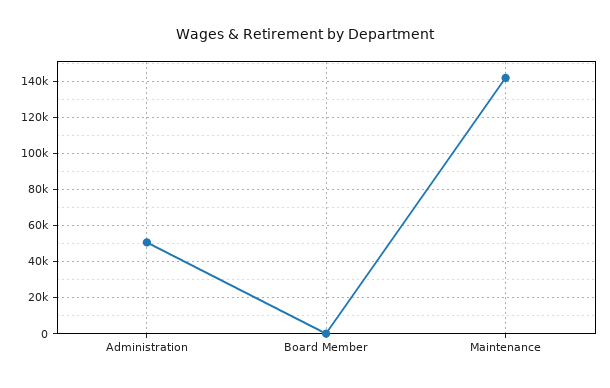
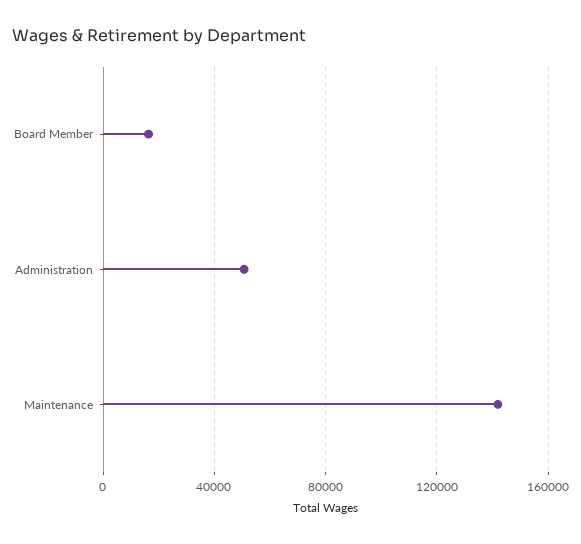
  {
    "Administration": 50000,
-   "Board Member": 0,
+   "Board Member": 15000,
    "Maintenance": 140000
  }

